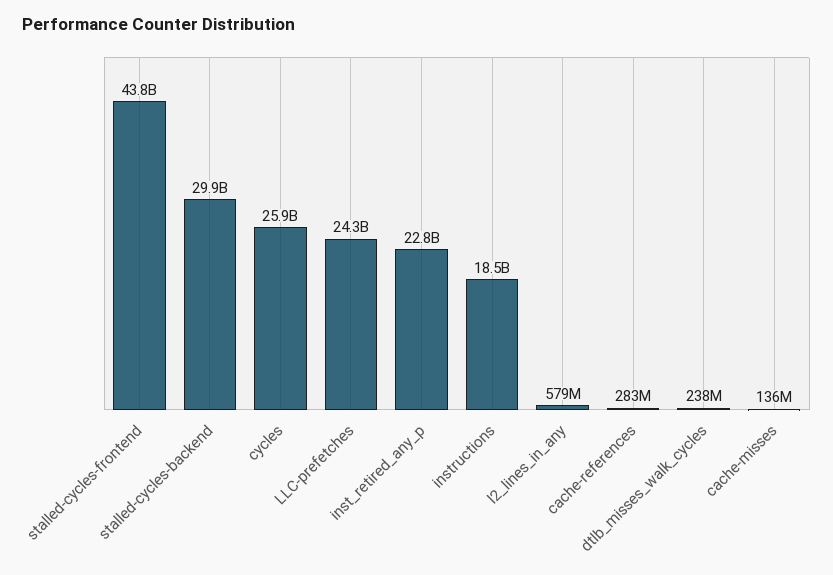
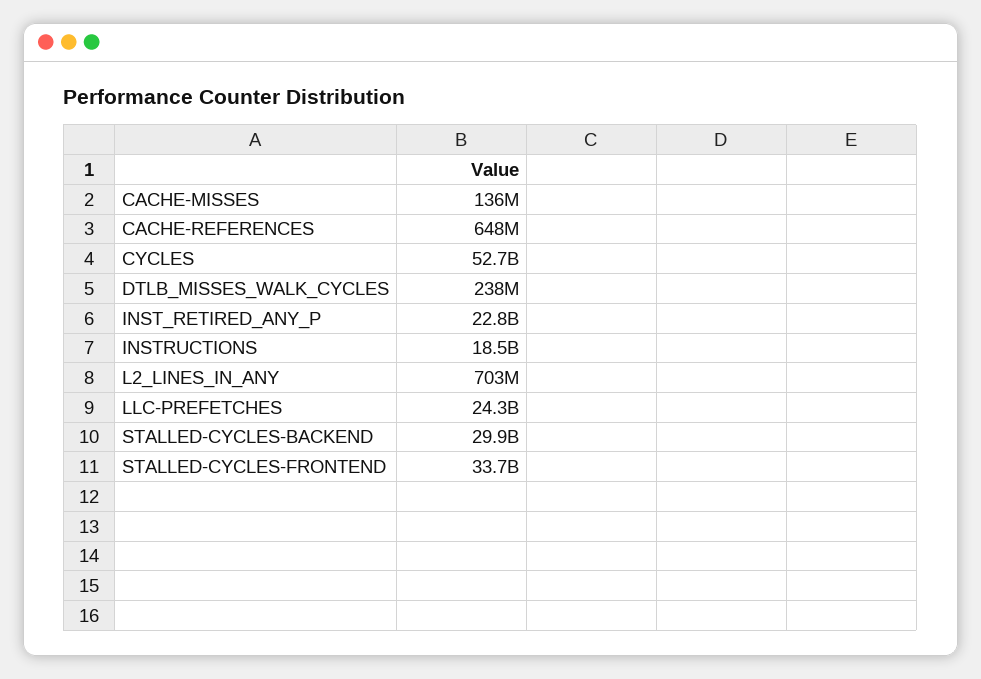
  {
-   "stalled-cycles-frontend": 43800000000,
+   "stalled-cycles-frontend": 33700000000,
    "stalled-cycles-backend": 29900000000,
-   "cycles": 25900000000,
+   "cycles": 52700000000,
    "LLC-prefetches": 24300000000,
    "inst_retired_any_p": 22800000000,
    "instructions": 18500000000,
-   "l2_lines_in_any": 579000000,
+   "l2_lines_in_any": 703000000,
-   "cache-references": 283000000,
+   "cache-references": 648000000,
    "dtlb_misses_walk_cycles": 238000000,
    "cache-misses": 136000000
  }

